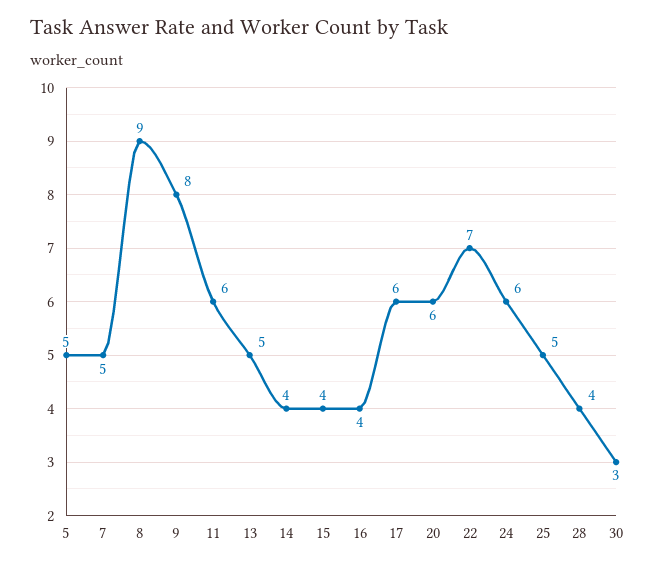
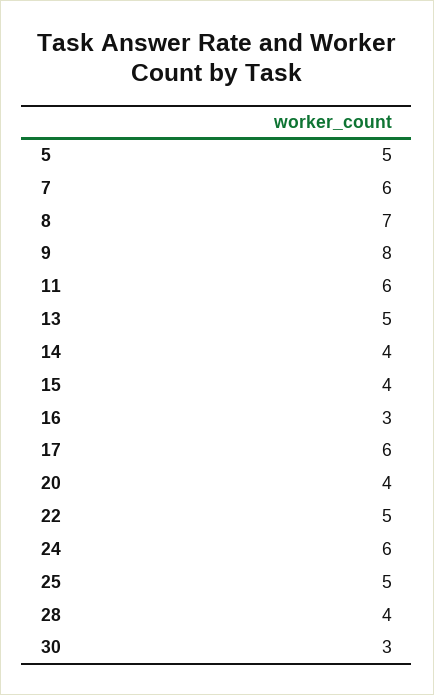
  {
    "5": 5,
-   "7": 5,
+   "7": 6,
-   "8": 9,
+   "8": 7,
    "9": 8,
    "11": 6,
    "13": 5,
    "14": 4,
    "15": 4,
-   "16": 4,
+   "16": 3,
    "17": 6,
-   "20": 6,
+   "20": 4,
-   "22": 7,
+   "22": 5,
    "24": 6,
    "25": 5,
    "28": 4,
    "30": 3
  }

